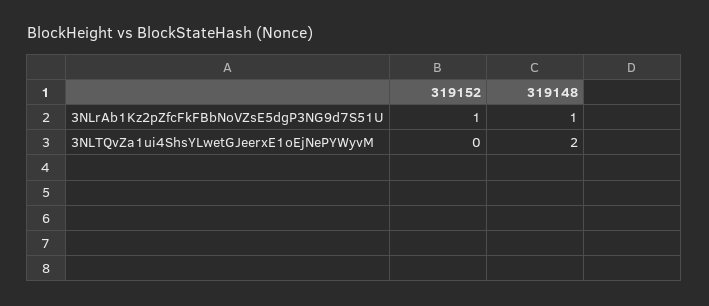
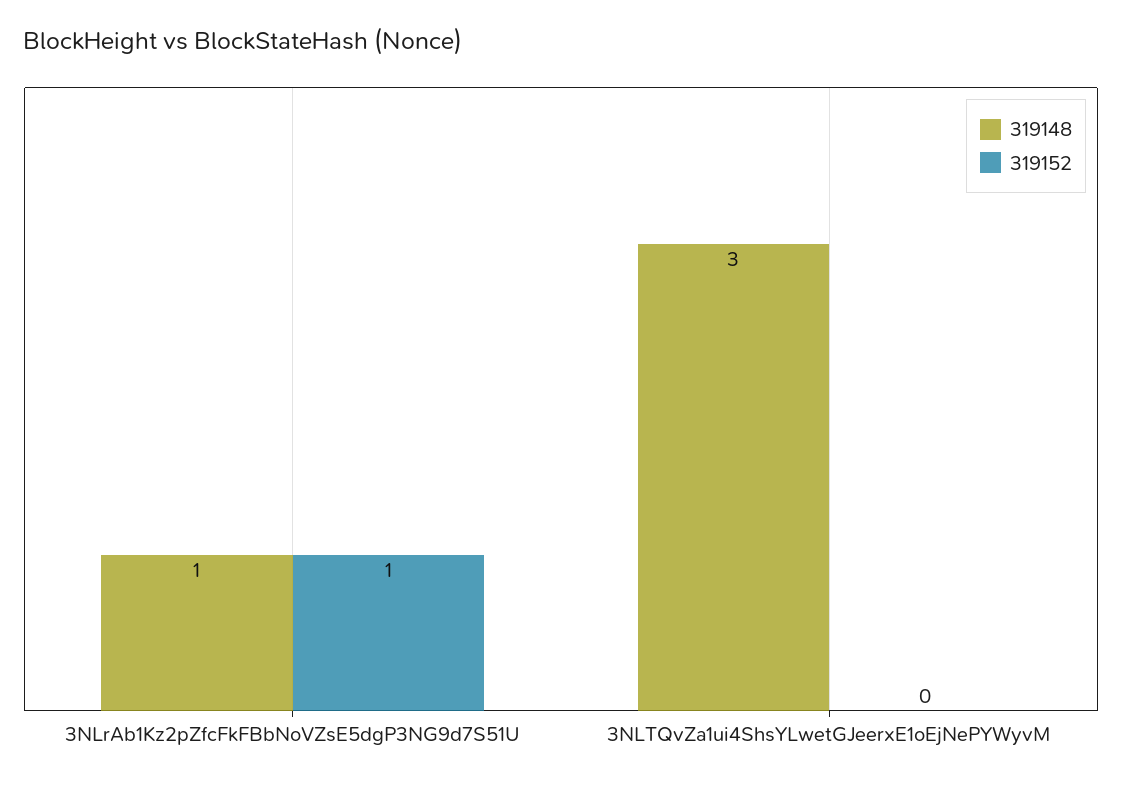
  {
    "319152": {
      "3NLrAb1Kz2pZfcFkFBbNoVZsE5dgP3NG9d7S51U": 1,
      "3NLTQvZa1ui4ShsYLwetGJeerxE1oEjNePYWyvM": 0
    },
    "319148": {
      "3NLrAb1Kz2pZfcFkFBbNoVZsE5dgP3NG9d7S51U": 1,
-     "3NLTQvZa1ui4ShsYLwetGJeerxE1oEjNePYWyvM": 2
+     "3NLTQvZa1ui4ShsYLwetGJeerxE1oEjNePYWyvM": 3
    }
  }

